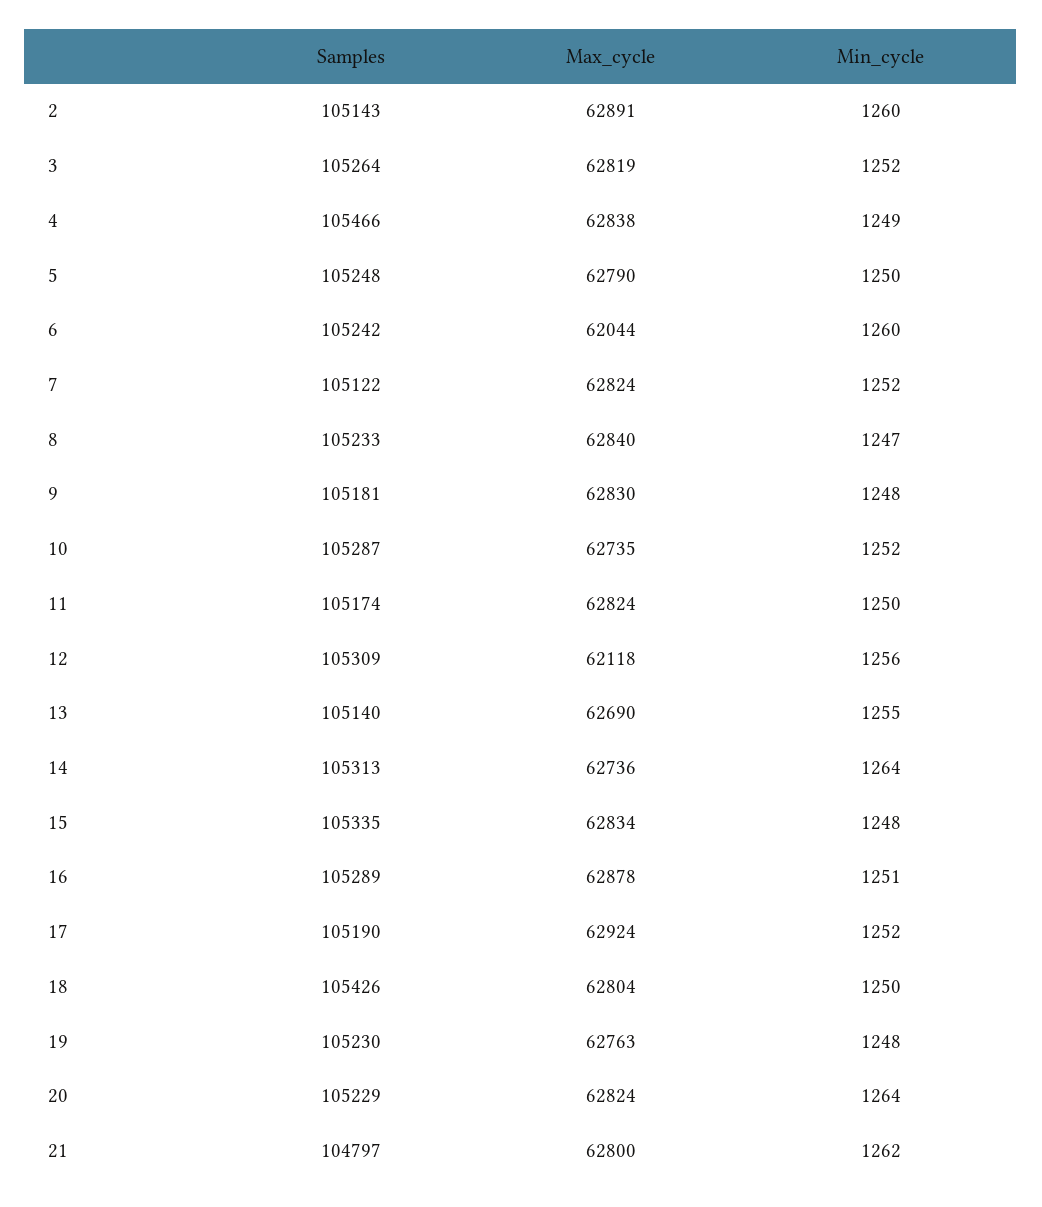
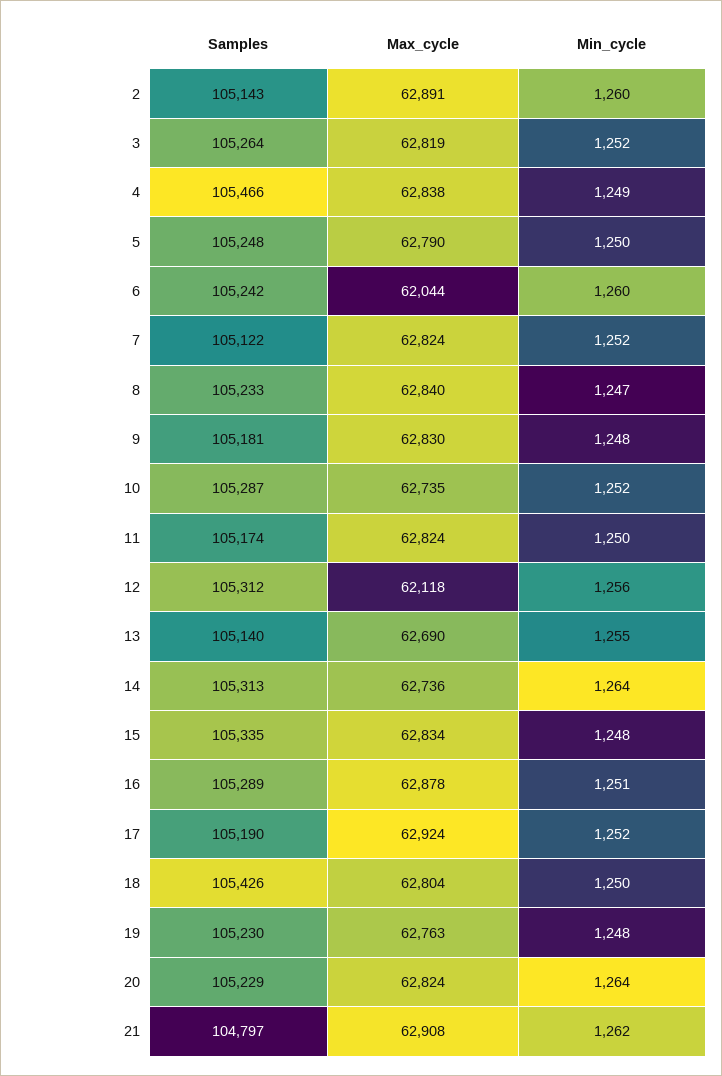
  {
    "Samples": {
      "2": 105143,
      "3": 105264,
      "4": 105466,
      "5": 105248,
      "6": 105242,
      "7": 105122,
      "8": 105233,
      "9": 105181,
      "10": 105287,
      "11": 105174,
-     "12": 105309,
+     "12": 105312,
      "13": 105140,
      "14": 105313,
      "15": 105335,
      "16": 105289,
      "17": 105190,
      "18": 105426,
      "19": 105230,
      "20": 105229,
      "21": 104797
    },
    "Max_cycle": {
      "2": 62891,
      "3": 62819,
      "4": 62838,
      "5": 62790,
      "6": 62044,
      "7": 62824,
      "8": 62840,
      "9": 62830,
      "10": 62735,
      "11": 62824,
      "12": 62118,
      "13": 62690,
      "14": 62736,
      "15": 62834,
      "16": 62878,
      "17": 62924,
      "18": 62804,
      "19": 62763,
      "20": 62824,
-     "21": 62800
+     "21": 62908
    },
    "Min_cycle": {
      "2": 1260,
      "3": 1252,
      "4": 1249,
      "5": 1250,
      "6": 1260,
      "7": 1252,
      "8": 1247,
      "9": 1248,
      "10": 1252,
      "11": 1250,
      "12": 1256,
      "13": 1255,
      "14": 1264,
      "15": 1248,
      "16": 1251,
      "17": 1252,
      "18": 1250,
      "19": 1248,
      "20": 1264,
      "21": 1262
    }
  }

